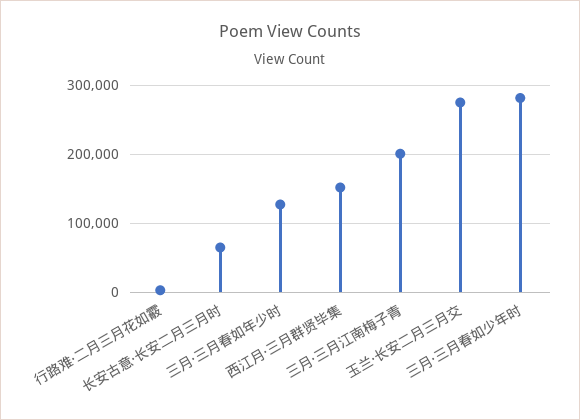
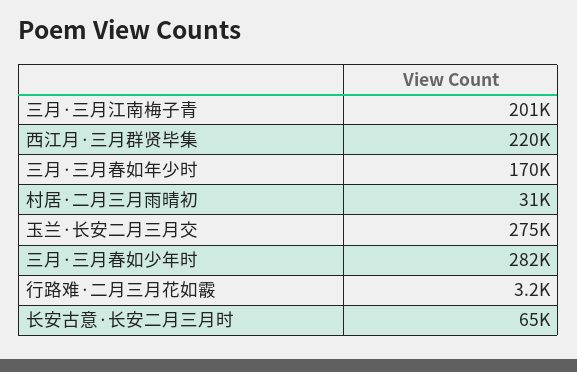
  {
    "行路难·二月三月花如霰": 3200,
    "长安古意·长安二月三月时": 65000,
-   "三月·三月春如年少时": 130000,
+   "三月·三月春如年少时": 170000,
-   "西江月·三月群贤毕集": 150000,
+   "西江月·三月群贤毕集": 220000,
    "三月·三月江南梅子青": 201000,
    "玉兰·长安二月三月交": 275000,
-   "三月·三月春如少年时": 282000
+   "三月·三月春如少年时": 282000,
+   "村居·二月三月雨晴初": 31000
  }

